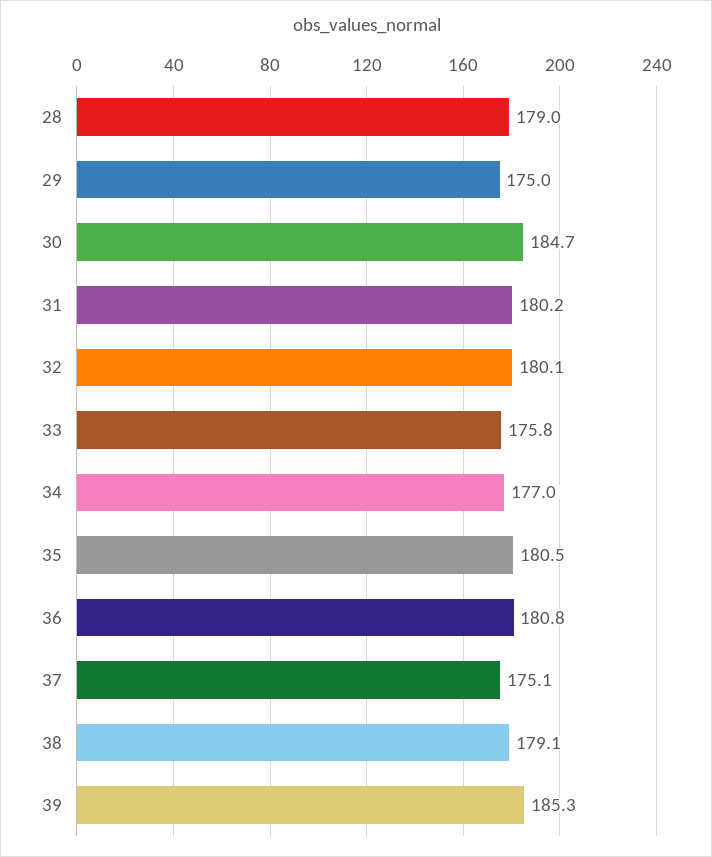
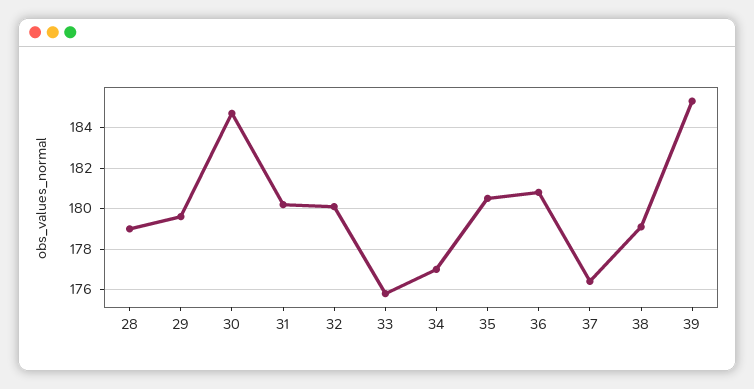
  {
    "28": 179,
-   "29": 175,
+   "29": 179.5,
    "30": 184.7,
    "31": 180.2,
    "32": 180.1,
    "33": 175.8,
    "34": 177,
    "35": 180.5,
    "36": 180.8,
-   "37": 175.1,
+   "37": 176.5,
    "38": 179.1,
    "39": 185.3
  }

